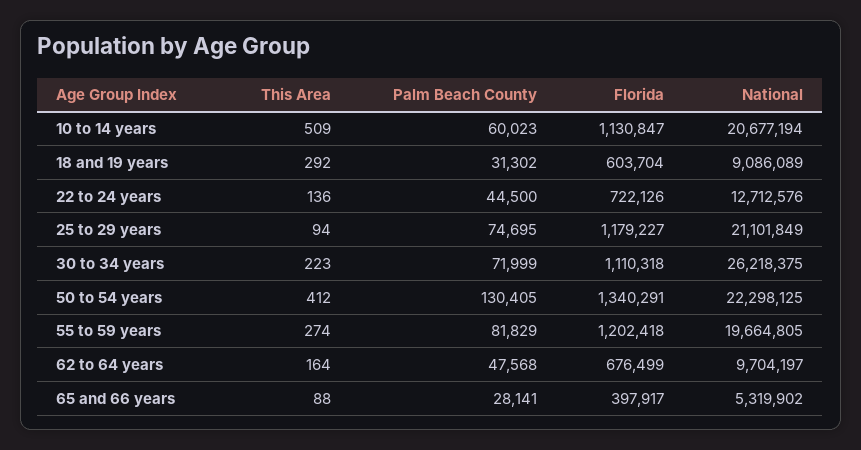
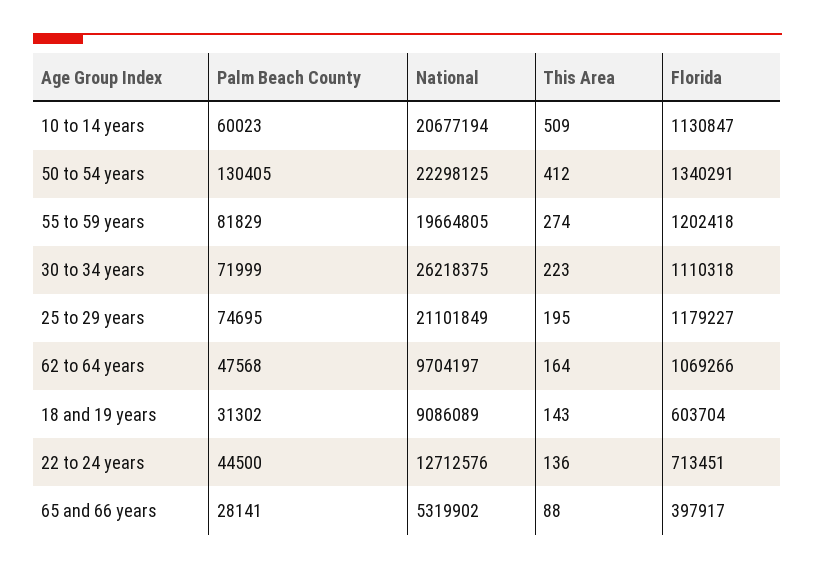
  {
    "This Area": {
      "10 to 14 years": 509,
-     "18 and 19 years": 292,
+     "18 and 19 years": 143,
      "22 to 24 years": 136,
-     "25 to 29 years": 94,
+     "25 to 29 years": 195,
      "30 to 34 years": 223,
      "50 to 54 years": 412,
      "55 to 59 years": 274,
      "62 to 64 years": 164,
      "65 and 66 years": 88
    },
    "Palm Beach County": {
      "10 to 14 years": 60023,
      "18 and 19 years": 31302,
      "22 to 24 years": 44500,
      "25 to 29 years": 74695,
      "30 to 34 years": 71999,
      "50 to 54 years": 130405,
      "55 to 59 years": 81829,
      "62 to 64 years": 47568,
      "65 and 66 years": 28141
    },
    "Florida": {
      "10 to 14 years": 1130847,
      "18 and 19 years": 603704,
-     "22 to 24 years": 722126,
+     "22 to 24 years": 713451,
      "25 to 29 years": 1179227,
      "30 to 34 years": 1110318,
      "50 to 54 years": 1340291,
      "55 to 59 years": 1202418,
-     "62 to 64 years": 676499,
+     "62 to 64 years": 1069266,
      "65 and 66 years": 397917
    },
    "National": {
      "10 to 14 years": 20677194,
      "18 and 19 years": 9086089,
      "22 to 24 years": 12712576,
      "25 to 29 years": 21101849,
      "30 to 34 years": 26218375,
      "50 to 54 years": 22298125,
      "55 to 59 years": 19664805,
      "62 to 64 years": 9704197,
      "65 and 66 years": 5319902
    }
  }

